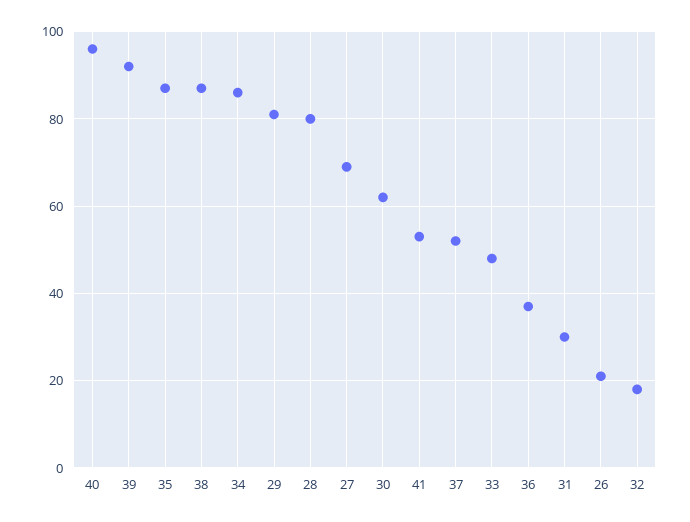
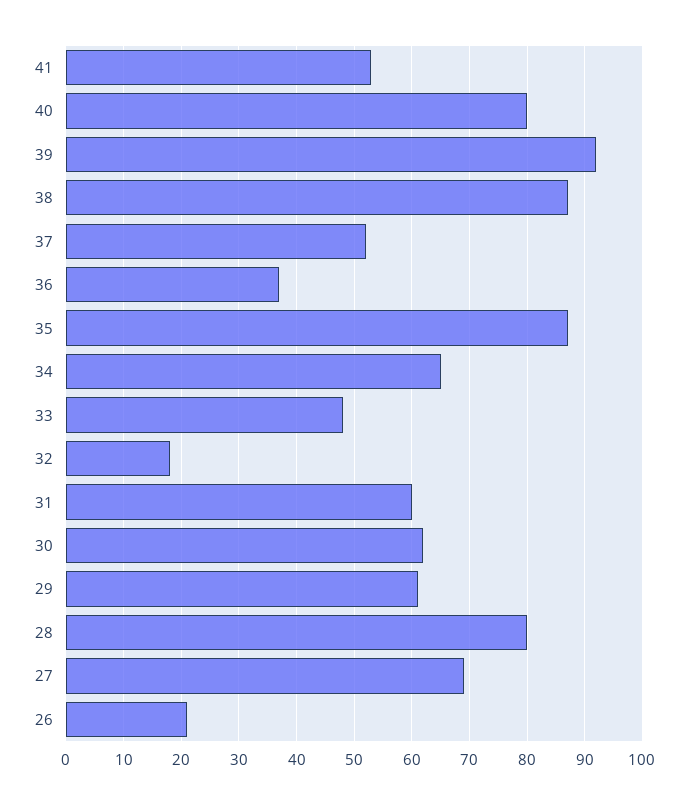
  {
-   "40": 95,
+   "40": 80,
    "39": 90,
    "35": 85,
    "38": 85,
-   "34": 85,
+   "34": 65,
-   "29": 80,
+   "29": 60,
    "28": 80,
    "27": 70,
    "30": 60,
    "41": 55,
    "37": 50,
    "33": 50,
    "36": 35,
-   "31": 30,
+   "31": 60,
    "26": 20,
    "32": 20
  }

